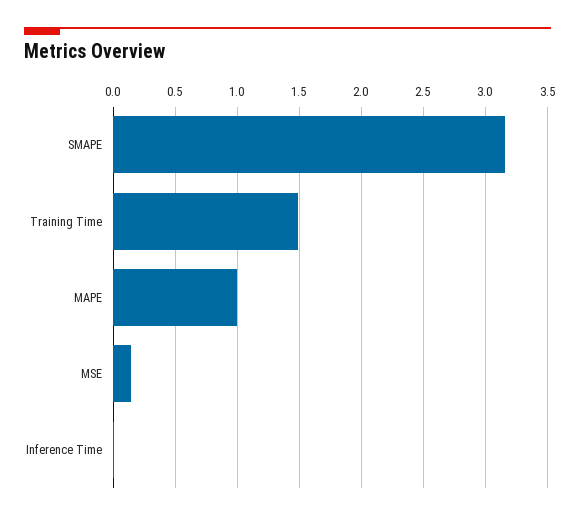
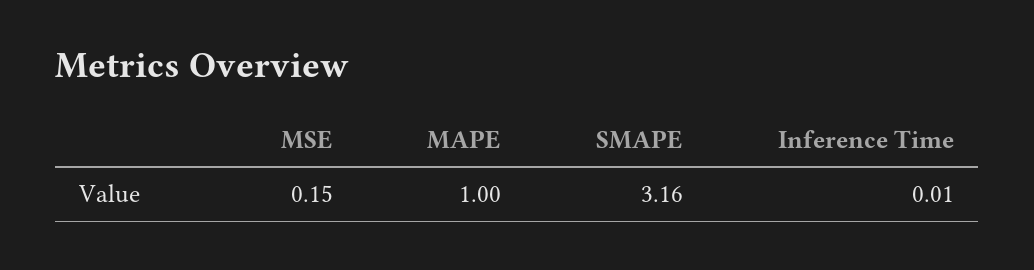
  {
    "SMAPE": 3.16,
-   "Training Time": 1.5,
    "MAPE": 1,
    "MSE": 0.15,
    "Inference Time": 0.01
  }

